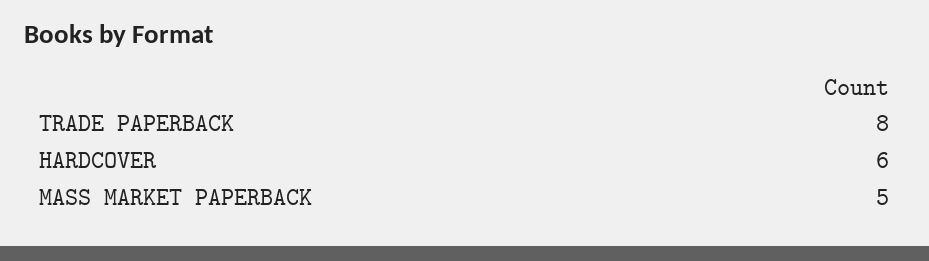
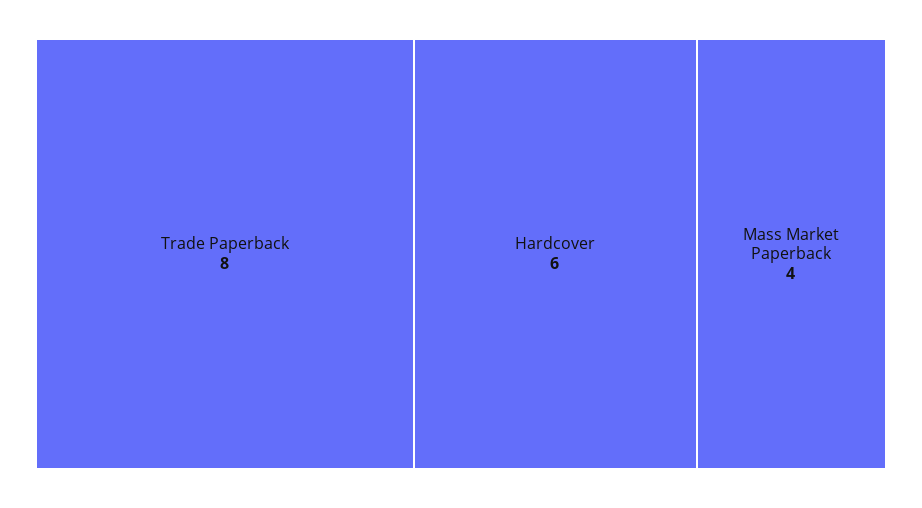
  {
    "TRADE PAPERBACK": 8,
    "HARDCOVER": 6,
-   "MASS MARKET PAPERBACK": 5
+   "MASS MARKET PAPERBACK": 4
  }

